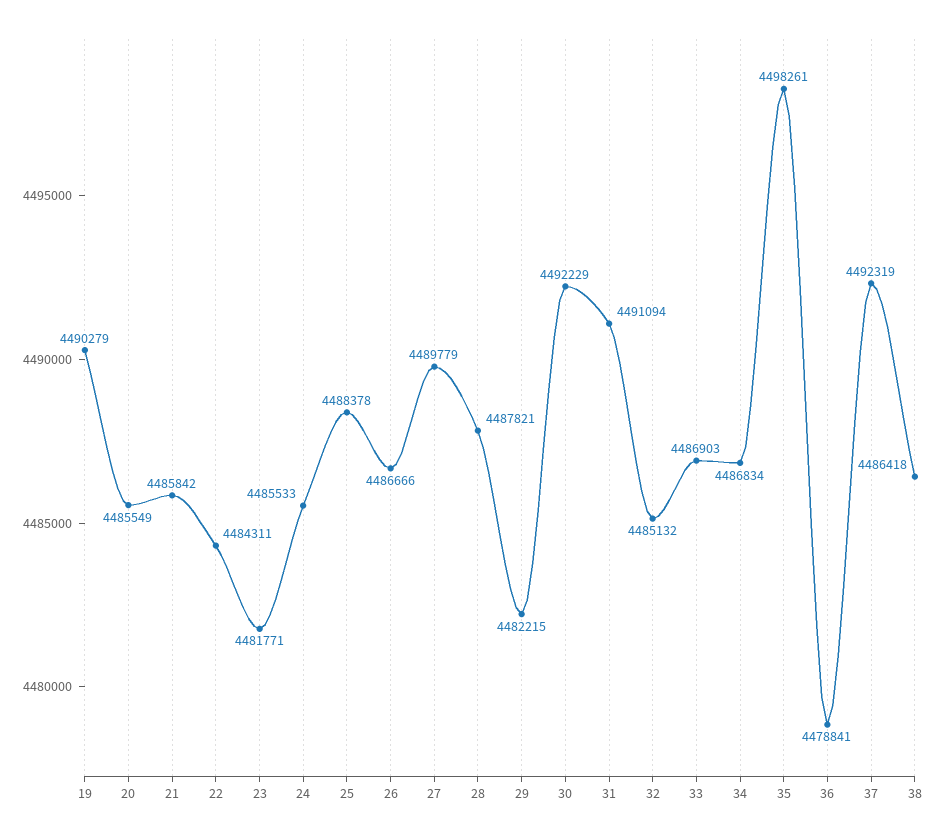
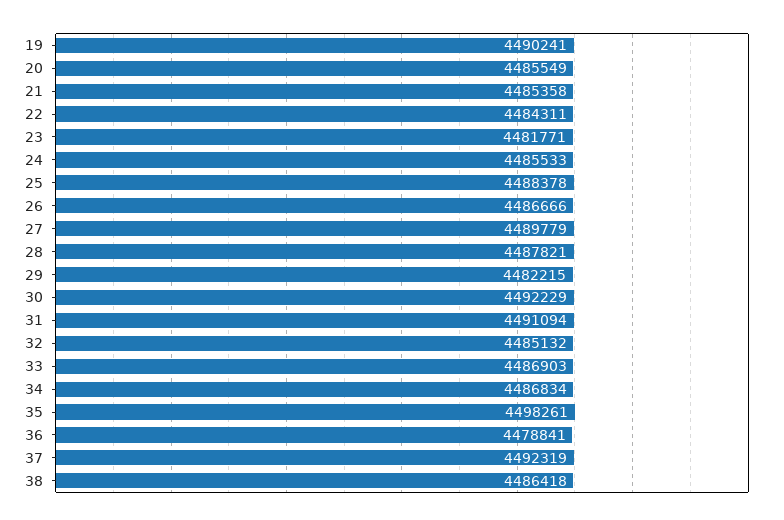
  {
-   "19": 4490279,
+   "19": 4490241,
    "20": 4485549,
-   "21": 4485842,
+   "21": 4485358,
    "22": 4484311,
    "23": 4481771,
    "24": 4485533,
    "25": 4488378,
    "26": 4486666,
    "27": 4489779,
    "28": 4487821,
    "29": 4482215,
    "30": 4492229,
    "31": 4491094,
    "32": 4485132,
    "33": 4486903,
    "34": 4486834,
    "35": 4498261,
    "36": 4478841,
    "37": 4492319,
    "38": 4486418
  }

